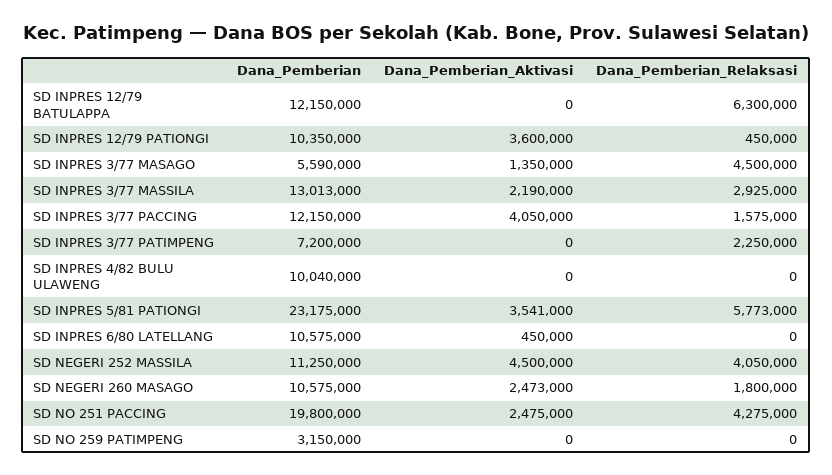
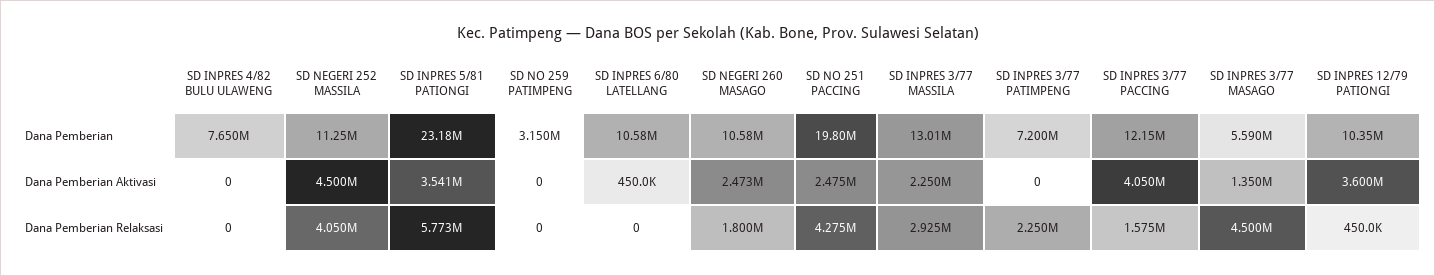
  {
    "Dana_Pemberian": {
-     "SD INPRES 12/79 BATULAPPA": 12150000,
      "SD INPRES 12/79 PATIONGI": 10350000,
      "SD INPRES 3/77 MASAGO": 5590000,
      "SD INPRES 3/77 MASSILA": 13013000,
      "SD INPRES 3/77 PACCING": 12150000,
      "SD INPRES 3/77 PATIMPENG": 7200000,
-     "SD INPRES 4/82 BULU ULAWENG": 10040000,
+     "SD INPRES 4/82 BULU ULAWENG": 7650000,
      "SD INPRES 5/81 PATIONGI": 23175000,
      "SD INPRES 6/80 LATELLANG": 10575000,
      "SD NEGERI 252 MASSILA": 11250000,
      "SD NEGERI 260 MASAGO": 10575000,
      "SD NO 251 PACCING": 19800000,
      "SD NO 259 PATIMPENG": 3150000
    },
    "Dana_Pemberian_Aktivasi": {
-     "SD INPRES 12/79 BATULAPPA": 0,
      "SD INPRES 12/79 PATIONGI": 3600000,
      "SD INPRES 3/77 MASAGO": 1350000,
-     "SD INPRES 3/77 MASSILA": 2190000,
+     "SD INPRES 3/77 MASSILA": 2250000,
      "SD INPRES 3/77 PACCING": 4050000,
      "SD INPRES 3/77 PATIMPENG": 0,
      "SD INPRES 4/82 BULU ULAWENG": 0,
      "SD INPRES 5/81 PATIONGI": 3541000,
      "SD INPRES 6/80 LATELLANG": 450000,
      "SD NEGERI 252 MASSILA": 4500000,
      "SD NEGERI 260 MASAGO": 2473000,
      "SD NO 251 PACCING": 2475000,
      "SD NO 259 PATIMPENG": 0
    },
    "Dana_Pemberian_Relaksasi": {
-     "SD INPRES 12/79 BATULAPPA": 6300000,
      "SD INPRES 12/79 PATIONGI": 450000,
      "SD INPRES 3/77 MASAGO": 4500000,
      "SD INPRES 3/77 MASSILA": 2925000,
      "SD INPRES 3/77 PACCING": 1575000,
      "SD INPRES 3/77 PATIMPENG": 2250000,
      "SD INPRES 4/82 BULU ULAWENG": 0,
      "SD INPRES 5/81 PATIONGI": 5773000,
      "SD INPRES 6/80 LATELLANG": 0,
      "SD NEGERI 252 MASSILA": 4050000,
      "SD NEGERI 260 MASAGO": 1800000,
      "SD NO 251 PACCING": 4275000,
      "SD NO 259 PATIMPENG": 0
    }
  }

